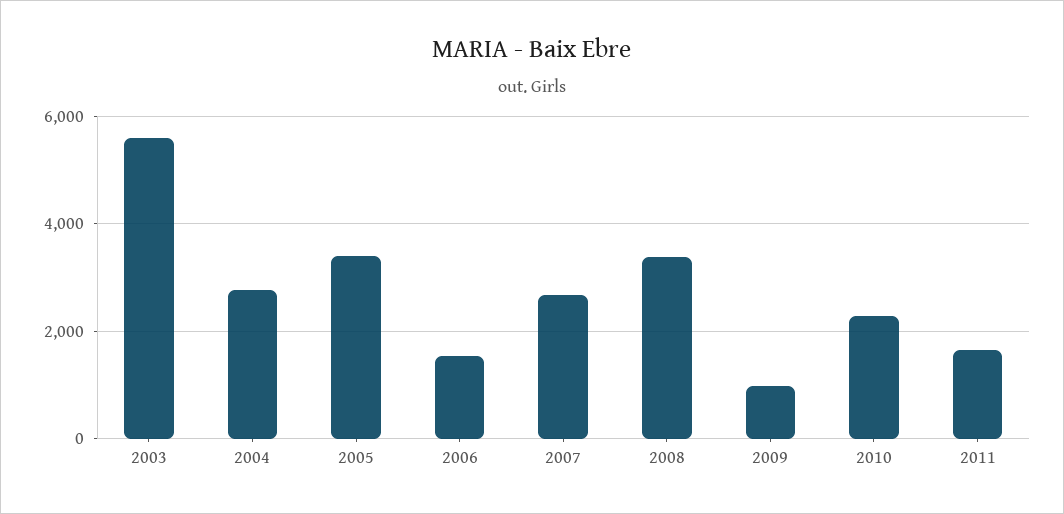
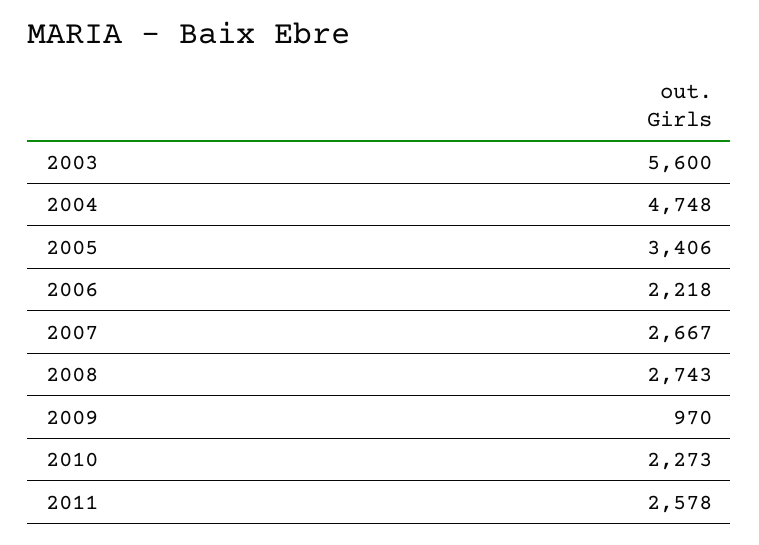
  {
    "2003": 5600,
-   "2004": 2800,
+   "2004": 4748,
    "2005": 3406,
-   "2006": 1600,
+   "2006": 2218,
    "2007": 2667,
-   "2008": 3400,
+   "2008": 2743,
    "2009": 970,
    "2010": 2273,
-   "2011": 1600
+   "2011": 2578
  }

